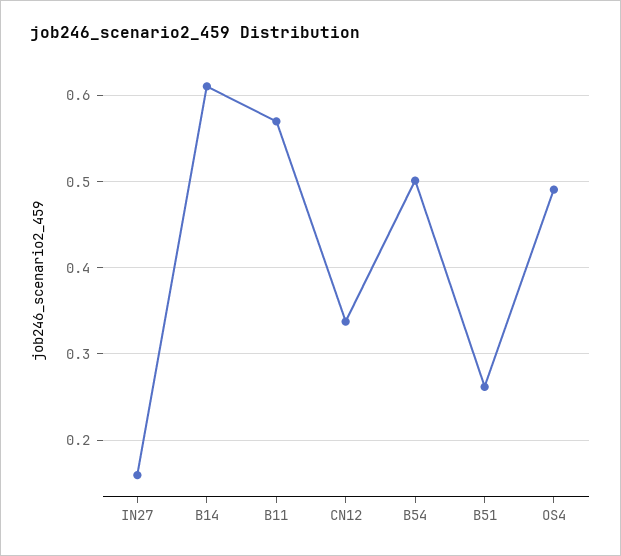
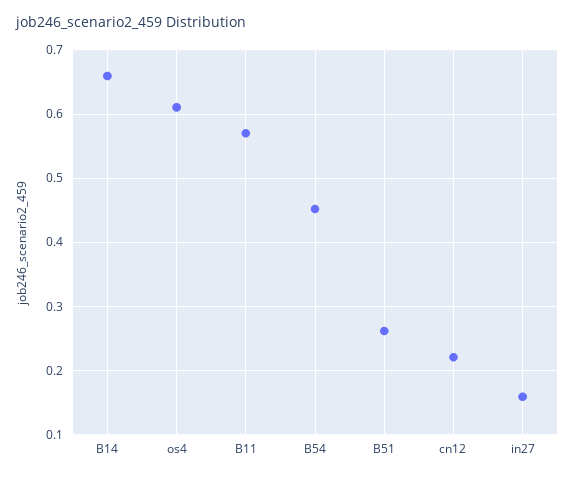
  {
    "IN27": 0.16,
-   "B14": 0.61,
+   "B14": 0.66,
    "B11": 0.57,
-   "CN12": 0.34,
+   "CN12": 0.22,
-   "B54": 0.5,
+   "B54": 0.45,
    "B51": 0.26,
-   "OS4": 0.49
+   "OS4": 0.61
  }

